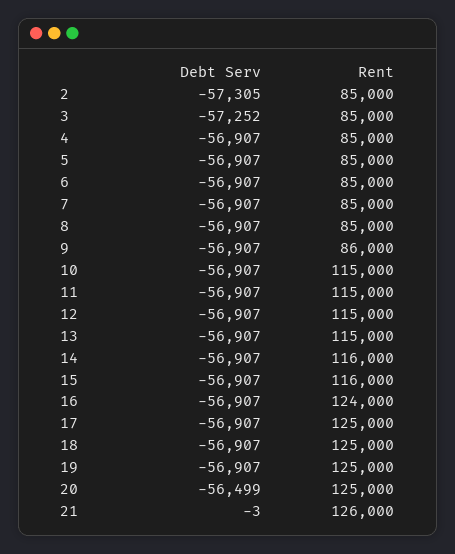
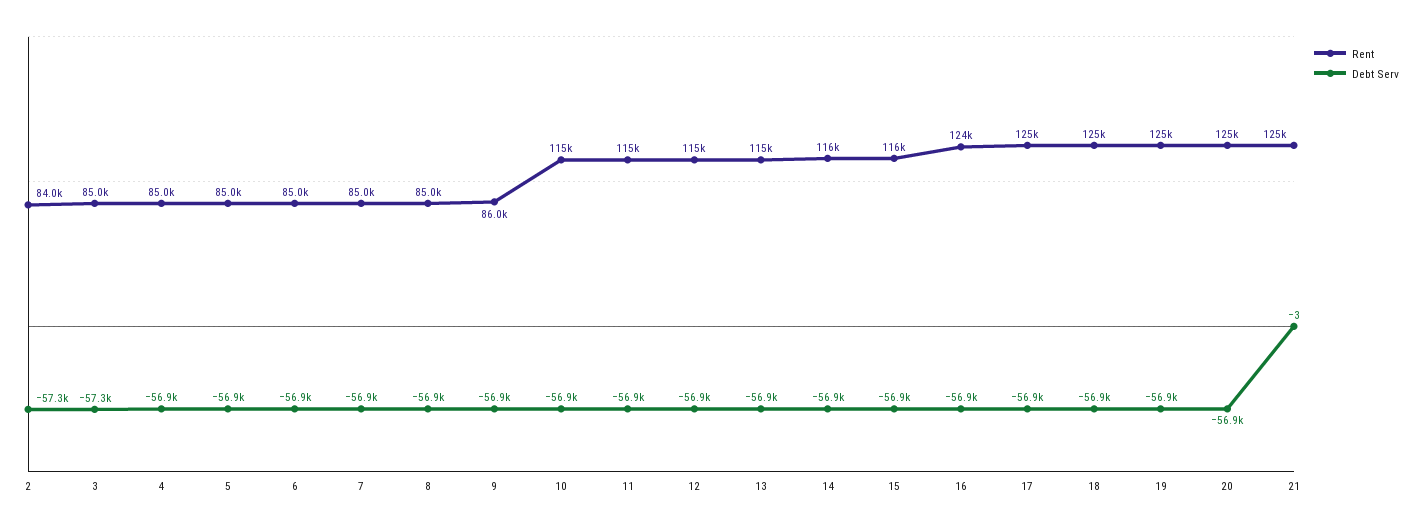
  {
    "Debt Serv": {
      "2": -57305,
      "3": -57252,
      "4": -56907,
      "5": -56907,
      "6": -56907,
      "7": -56907,
      "8": -56907,
      "9": -56907,
      "10": -56907,
      "11": -56907,
      "12": -56907,
      "13": -56907,
      "14": -56907,
      "15": -56907,
      "16": -56907,
      "17": -56907,
      "18": -56907,
      "19": -56907,
-     "20": -56499,
+     "20": -56900,
      "21": -3
    },
    "Rent": {
-     "2": 85000,
+     "2": 84000,
      "3": 85000,
      "4": 85000,
      "5": 85000,
      "6": 85000,
      "7": 85000,
      "8": 85000,
      "9": 86000,
      "10": 115000,
      "11": 115000,
      "12": 115000,
      "13": 115000,
      "14": 116000,
      "15": 116000,
      "16": 124000,
      "17": 125000,
      "18": 125000,
      "19": 125000,
      "20": 125000,
-     "21": 126000
+     "21": 125000
    }
  }

